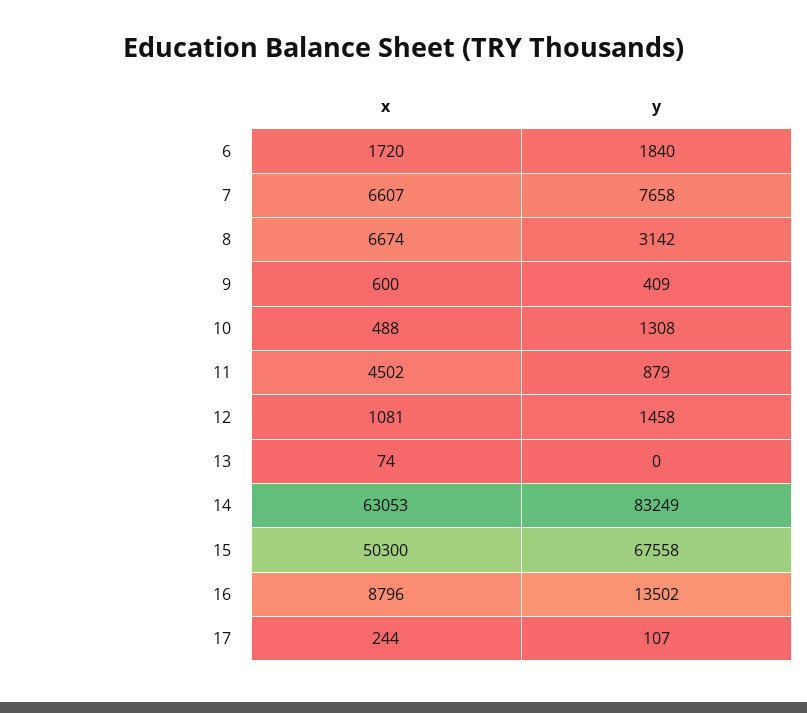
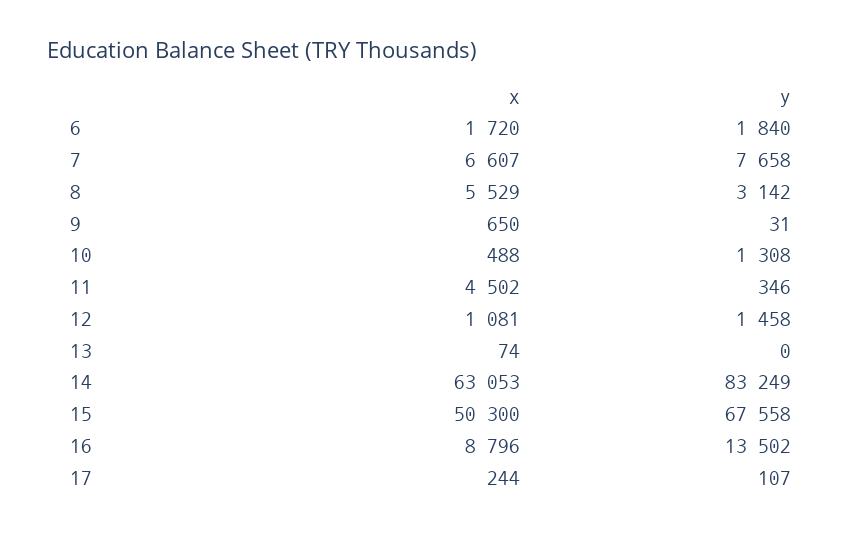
  {
    "x": {
      "6": 1720,
      "7": 6607,
-     "8": 6674,
+     "8": 5529,
-     "9": 600,
+     "9": 650,
      "10": 488,
      "11": 4502,
      "12": 1081,
      "13": 74,
      "14": 63053,
      "15": 50300,
      "16": 8796,
      "17": 244
    },
    "y": {
      "6": 1840,
      "7": 7658,
      "8": 3142,
-     "9": 409,
+     "9": 31,
      "10": 1308,
-     "11": 879,
+     "11": 346,
      "12": 1458,
      "13": 0,
      "14": 83249,
      "15": 67558,
      "16": 13502,
      "17": 107
    }
  }

